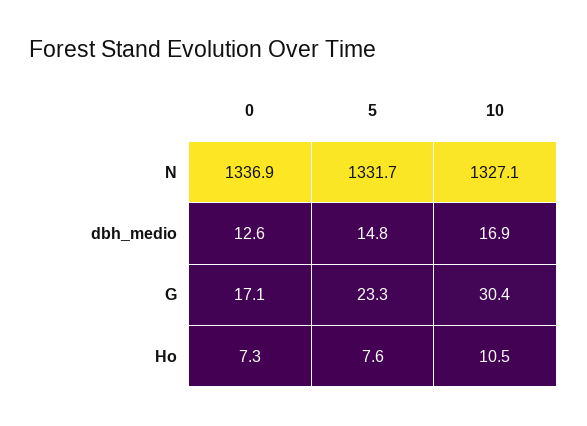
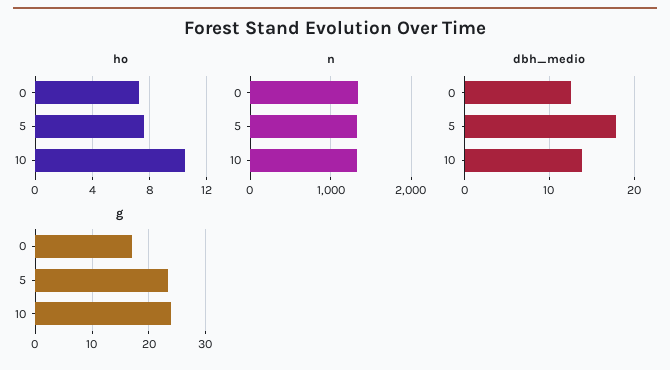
  {
    "N": {
      "0": 1336.9,
      "5": 1331.7,
      "10": 1327.1
    },
    "dbh_medio": {
      "0": 12.6,
-     "5": 14.8,
+     "5": 18,
-     "10": 16.9
+     "10": 14
    },
    "G": {
      "0": 17.1,
      "5": 23.3,
-     "10": 30.4
+     "10": 24
    },
    "Ho": {
      "0": 7.3,
      "5": 7.6,
      "10": 10.5
    }
  }

